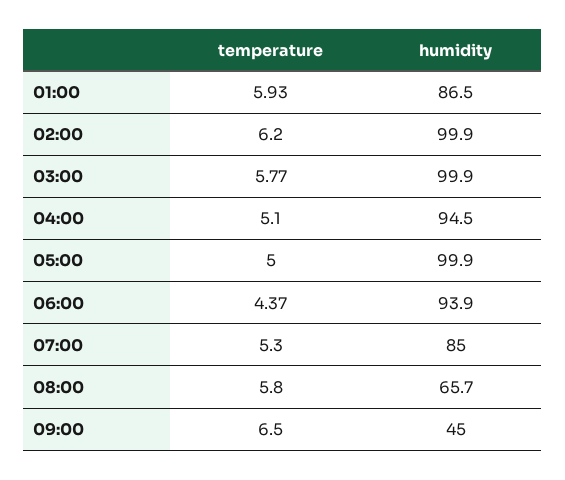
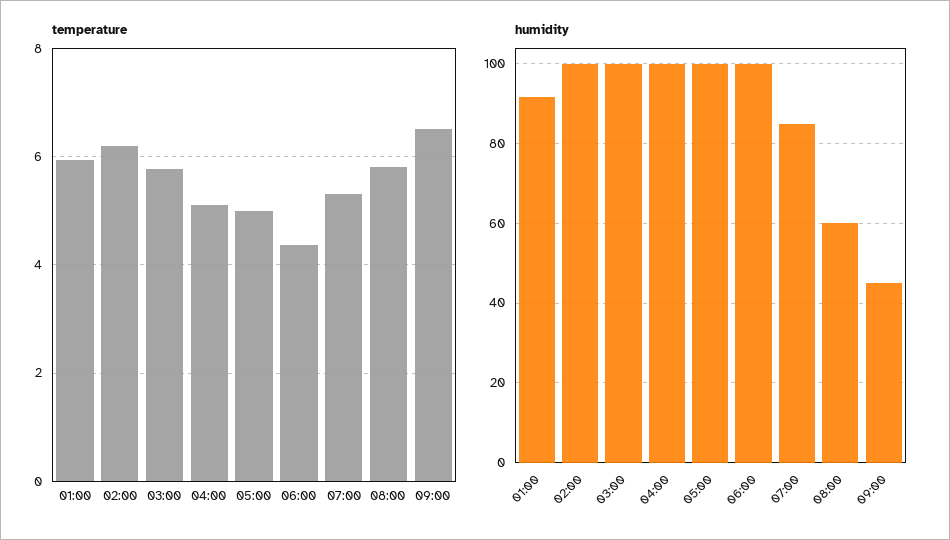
  {
    "temperature": {
      "01:00": 5.93,
      "02:00": 6.2,
      "03:00": 5.77,
      "04:00": 5.1,
      "05:00": 5,
      "06:00": 4.37,
      "07:00": 5.3,
      "08:00": 5.8,
      "09:00": 6.5
    },
    "humidity": {
-     "01:00": 86.5,
+     "01:00": 92,
      "02:00": 99.9,
      "03:00": 99.9,
-     "04:00": 94.5,
+     "04:00": 100,
      "05:00": 99.9,
-     "06:00": 93.9,
+     "06:00": 100,
      "07:00": 85,
-     "08:00": 65.7,
+     "08:00": 60,
      "09:00": 45
    }
  }

